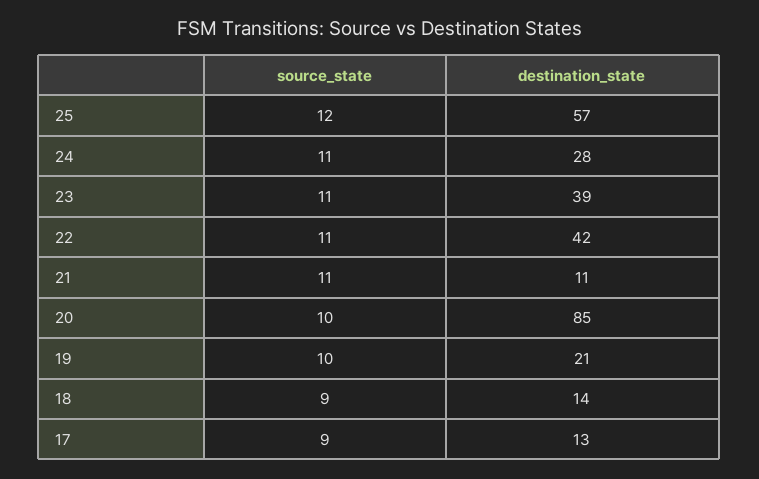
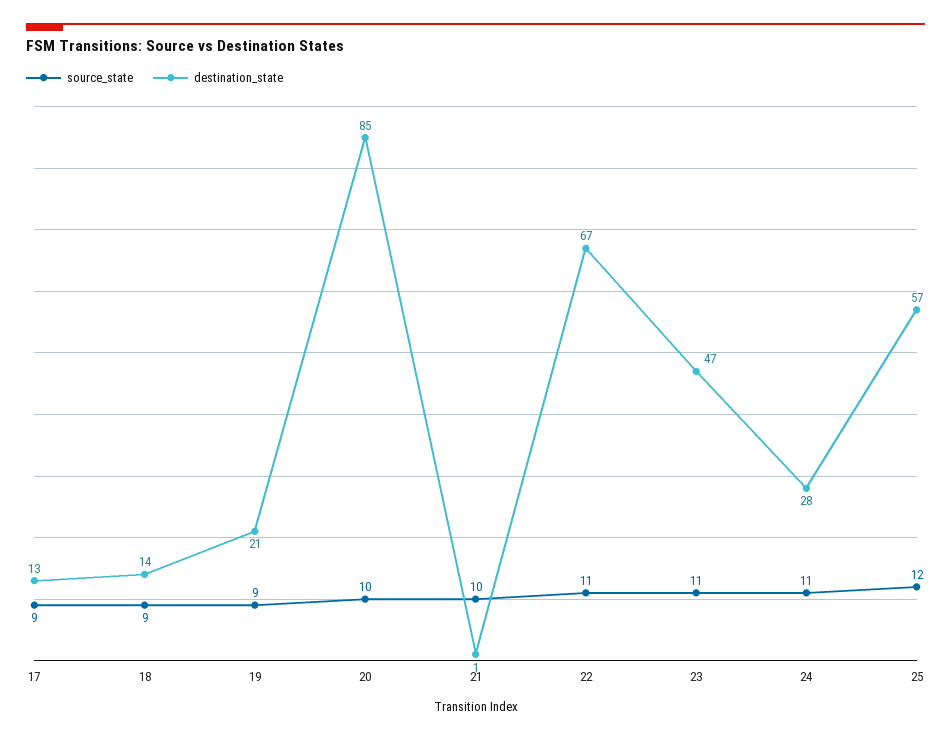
  {
    "source_state": {
      "25": 12,
      "24": 11,
      "23": 11,
      "22": 11,
-     "21": 11,
+     "21": 10,
      "20": 10,
-     "19": 10,
+     "19": 9,
      "18": 9,
      "17": 9
    },
    "destination_state": {
      "25": 57,
      "24": 28,
-     "23": 39,
+     "23": 47,
-     "22": 42,
+     "22": 67,
-     "21": 11,
+     "21": 1,
      "20": 85,
      "19": 21,
      "18": 14,
      "17": 13
    }
  }

